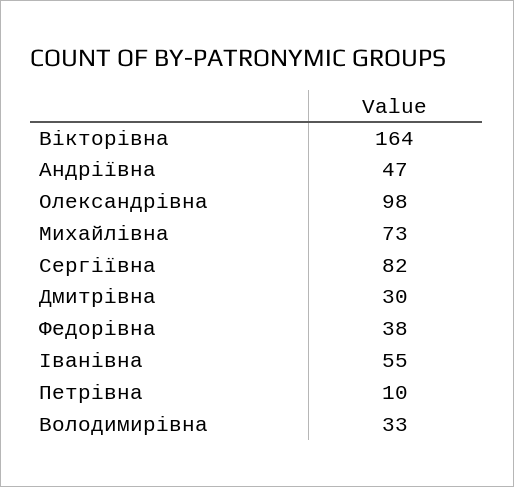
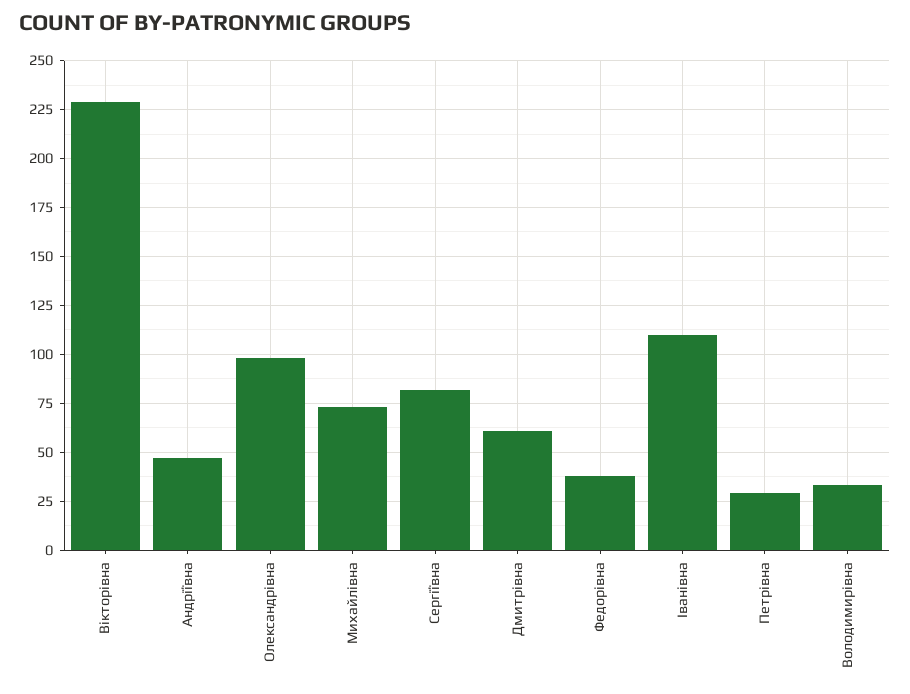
  {
-   "Вікторівна": 164,
+   "Вікторівна": 230,
    "Андріївна": 47,
    "Олександрівна": 98,
    "Михайлівна": 73,
    "Сергіївна": 82,
-   "Дмитрівна": 30,
+   "Дмитрівна": 60,
    "Федорівна": 38,
-   "Іванівна": 55,
+   "Іванівна": 110,
-   "Петрівна": 10,
+   "Петрівна": 30,
    "Володимирівна": 33
  }

